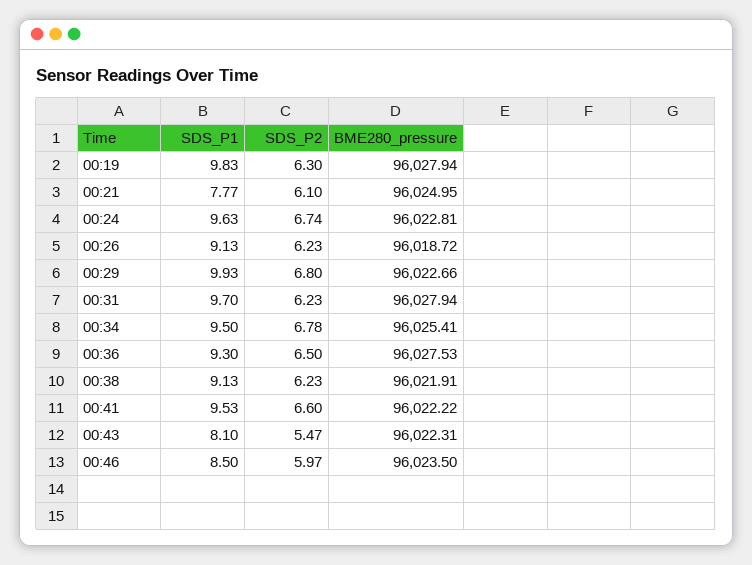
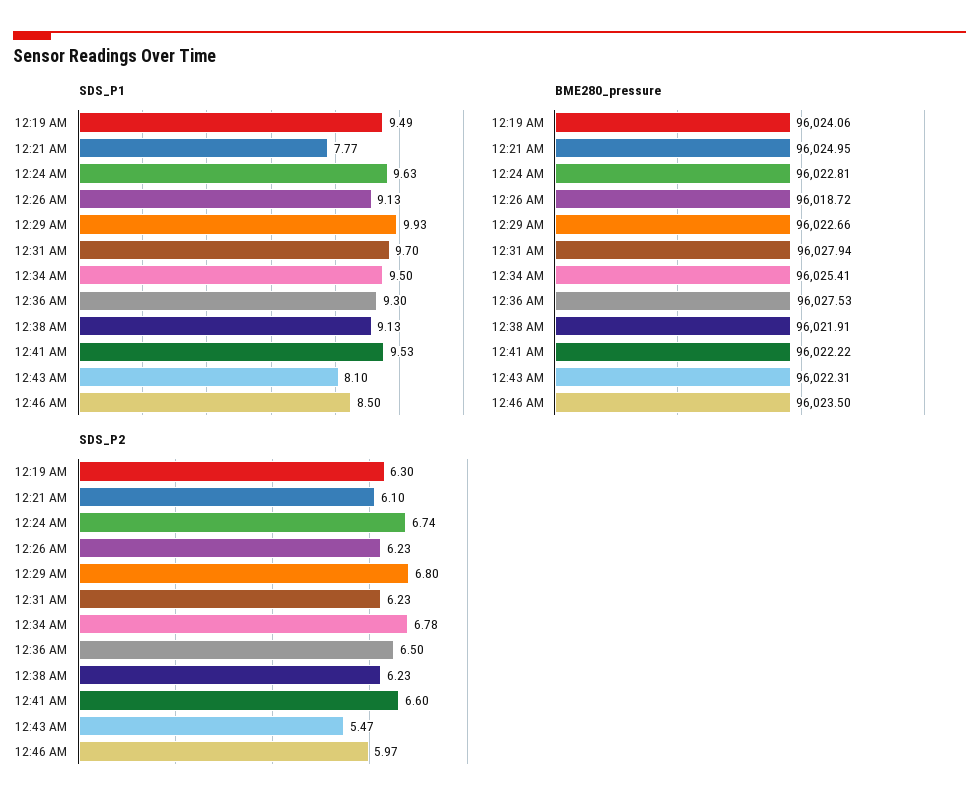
  {
    "SDS_P1": {
-     "00:19": 9.83,
+     "00:19": 9.49,
      "00:21": 7.77,
      "00:24": 9.63,
      "00:26": 9.13,
      "00:29": 9.93,
      "00:31": 9.7,
      "00:34": 9.5,
      "00:36": 9.3,
      "00:38": 9.13,
      "00:41": 9.53,
      "00:43": 8.1,
      "00:46": 8.5
    },
    "SDS_P2": {
      "00:19": 6.3,
      "00:21": 6.1,
      "00:24": 6.74,
      "00:26": 6.23,
      "00:29": 6.8,
      "00:31": 6.23,
      "00:34": 6.78,
      "00:36": 6.5,
      "00:38": 6.23,
      "00:41": 6.6,
      "00:43": 5.47,
      "00:46": 5.97
    },
    "BME280_pressure": {
-     "00:19": 96027.94,
+     "00:19": 96024.06,
      "00:21": 96024.95,
      "00:24": 96022.81,
      "00:26": 96018.72,
      "00:29": 96022.66,
      "00:31": 96027.94,
      "00:34": 96025.41,
      "00:36": 96027.53,
      "00:38": 96021.91,
      "00:41": 96022.22,
      "00:43": 96022.31,
      "00:46": 96023.5
    }
  }

